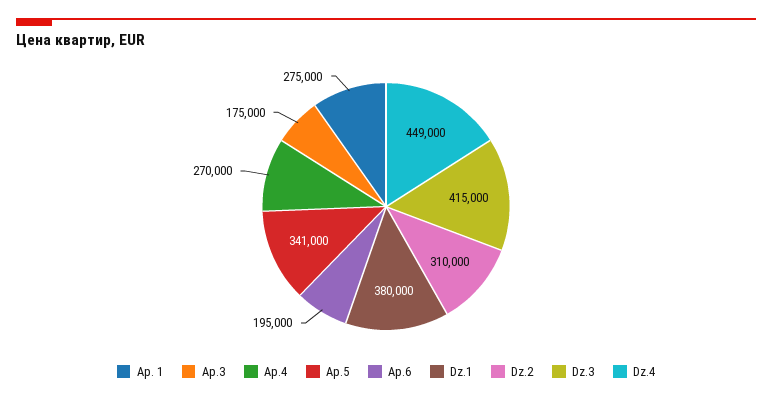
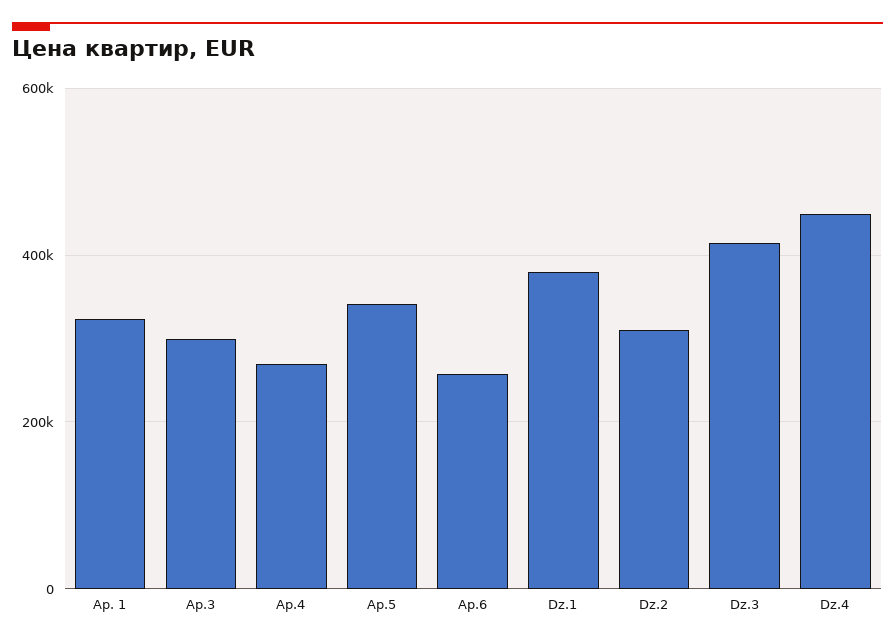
  {
-   "Ap. 1": 275000,
+   "Ap. 1": 320000,
-   "Ap.3": 175000,
+   "Ap.3": 300000,
    "Ap.4": 270000,
    "Ap.5": 341000,
-   "Ap.6": 195000,
+   "Ap.6": 260000,
    "Dz.1": 380000,
    "Dz.2": 310000,
    "Dz.3": 415000,
    "Dz.4": 449000
  }

